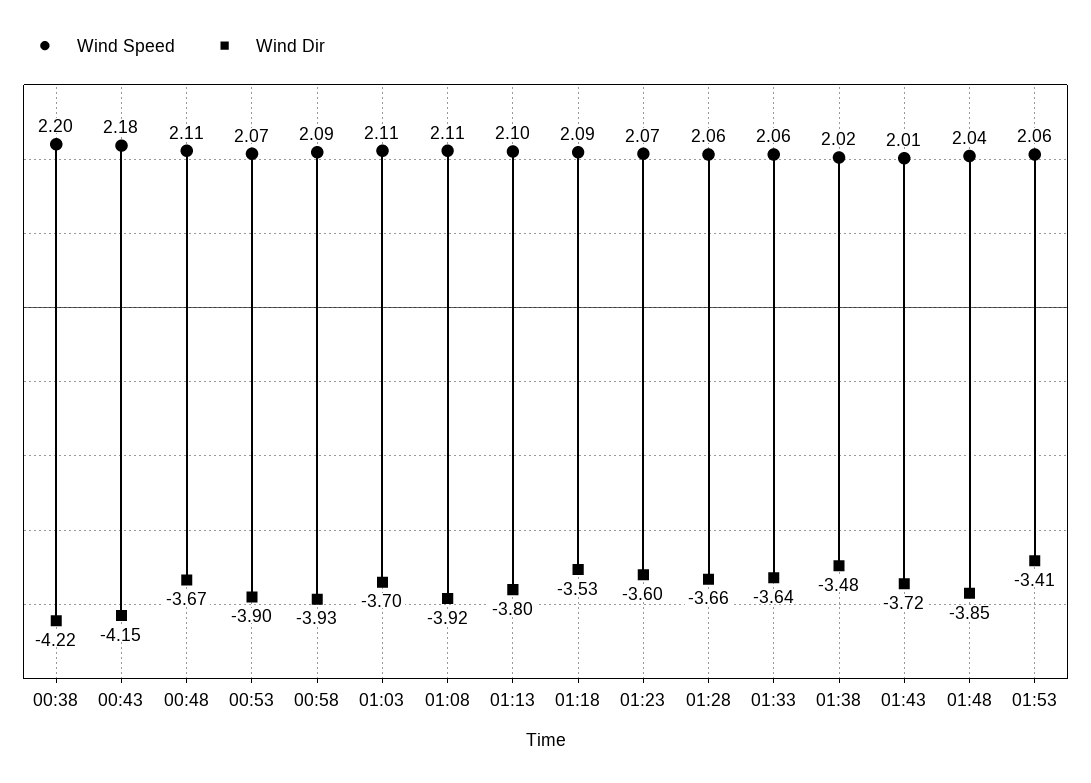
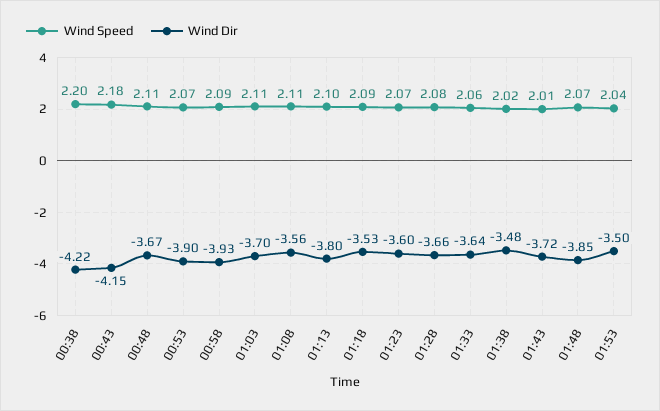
  {
    "Wind Speed": {
      "00:38": 2.2,
      "00:43": 2.18,
      "00:48": 2.11,
      "00:53": 2.07,
      "00:58": 2.09,
      "01:03": 2.11,
      "01:08": 2.11,
      "01:13": 2.1,
      "01:18": 2.09,
      "01:23": 2.07,
-     "01:28": 2.06,
+     "01:28": 2.08,
      "01:33": 2.06,
      "01:38": 2.02,
      "01:43": 2.01,
-     "01:48": 2.04,
+     "01:48": 2.07,
-     "01:53": 2.06
+     "01:53": 2.04
    },
    "Wind Dir": {
      "00:38": -4.22,
      "00:43": -4.15,
      "00:48": -3.67,
      "00:53": -3.9,
      "00:58": -3.93,
      "01:03": -3.7,
-     "01:08": -3.92,
+     "01:08": -3.56,
      "01:13": -3.8,
      "01:18": -3.53,
      "01:23": -3.6,
      "01:28": -3.66,
      "01:33": -3.64,
      "01:38": -3.48,
      "01:43": -3.72,
      "01:48": -3.85,
-     "01:53": -3.41
+     "01:53": -3.5
    }
  }

